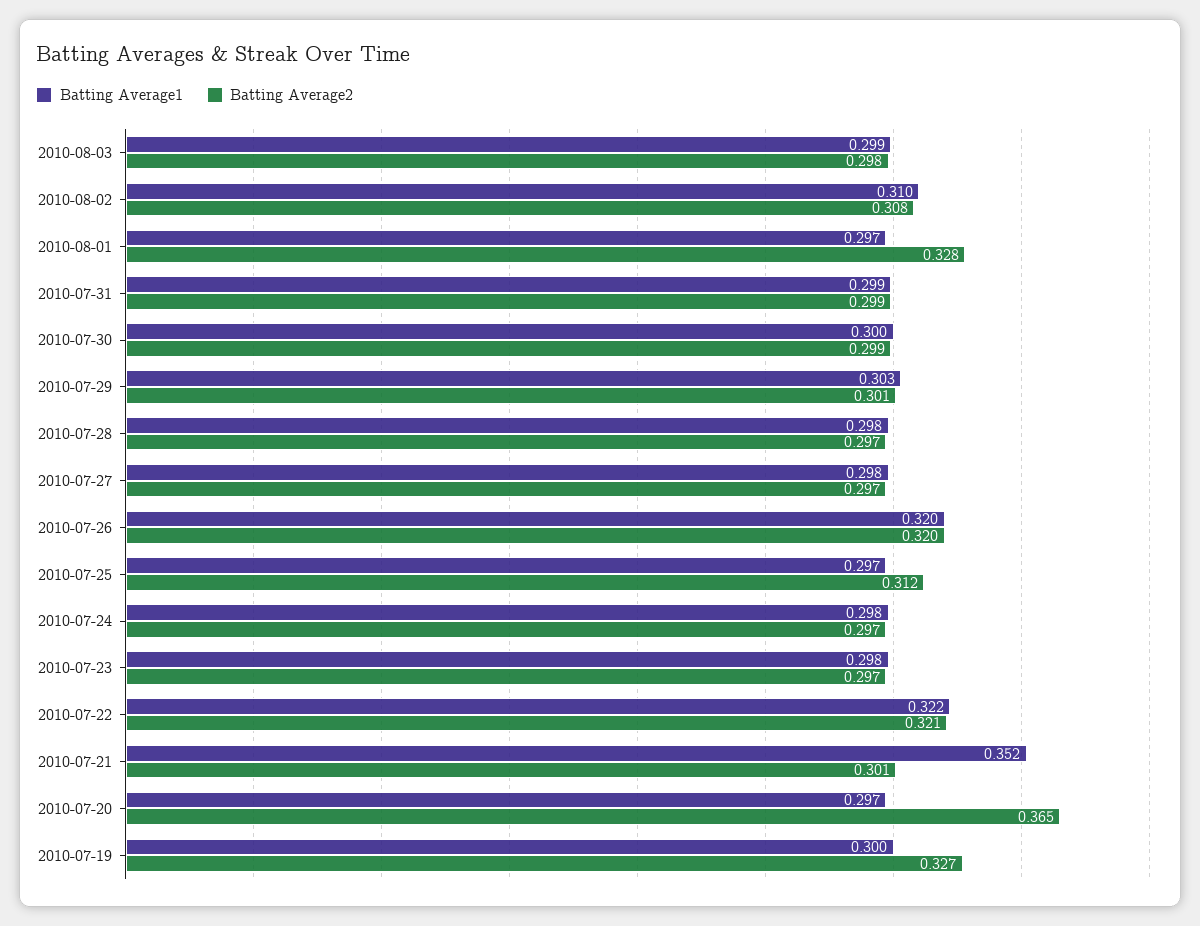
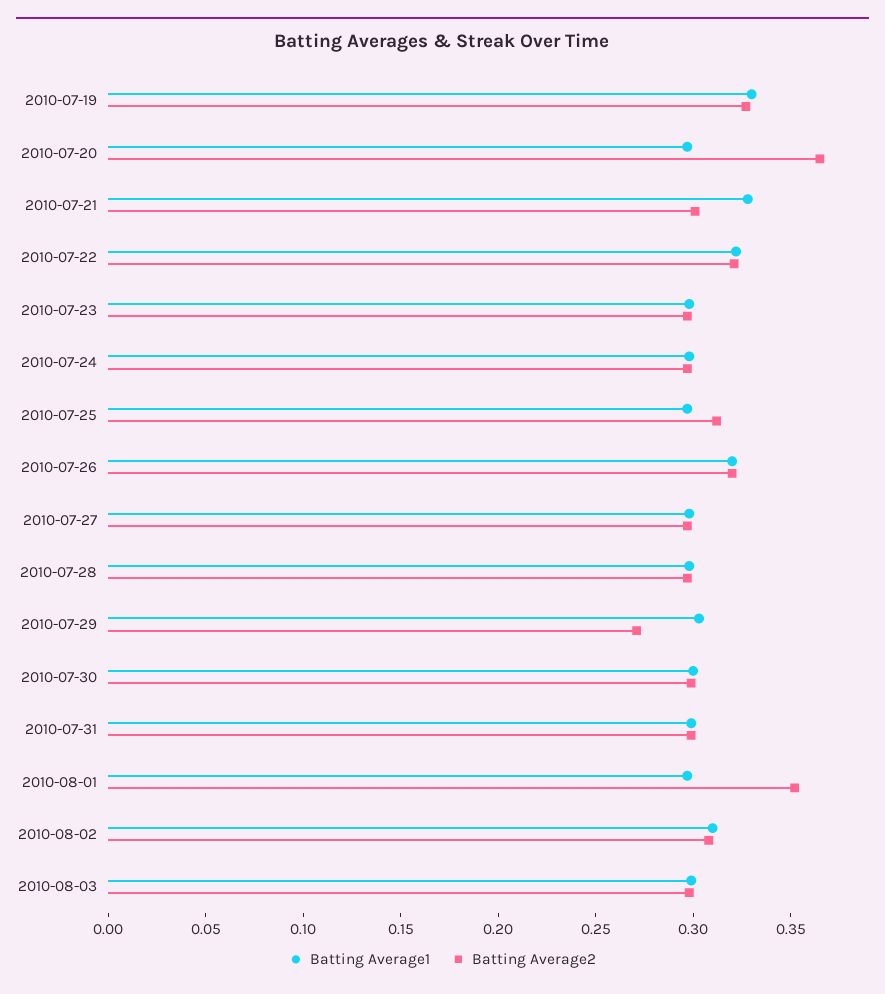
  {
    "Batting Average1": {
      "2010-08-03": 0.299,
      "2010-08-02": 0.31,
      "2010-08-01": 0.297,
      "2010-07-31": 0.299,
      "2010-07-30": 0.3,
      "2010-07-29": 0.303,
      "2010-07-28": 0.298,
      "2010-07-27": 0.298,
      "2010-07-26": 0.32,
      "2010-07-25": 0.297,
      "2010-07-24": 0.298,
      "2010-07-23": 0.298,
      "2010-07-22": 0.322,
-     "2010-07-21": 0.352,
+     "2010-07-21": 0.33,
      "2010-07-20": 0.297,
-     "2010-07-19": 0.3
+     "2010-07-19": 0.33
    },
    "Batting Average2": {
      "2010-08-03": 0.298,
      "2010-08-02": 0.308,
-     "2010-08-01": 0.328,
+     "2010-08-01": 0.35,
      "2010-07-31": 0.299,
      "2010-07-30": 0.299,
-     "2010-07-29": 0.301,
+     "2010-07-29": 0.27,
      "2010-07-28": 0.297,
      "2010-07-27": 0.297,
      "2010-07-26": 0.32,
      "2010-07-25": 0.312,
      "2010-07-24": 0.297,
      "2010-07-23": 0.297,
      "2010-07-22": 0.321,
      "2010-07-21": 0.301,
      "2010-07-20": 0.365,
      "2010-07-19": 0.327
    }
  }

